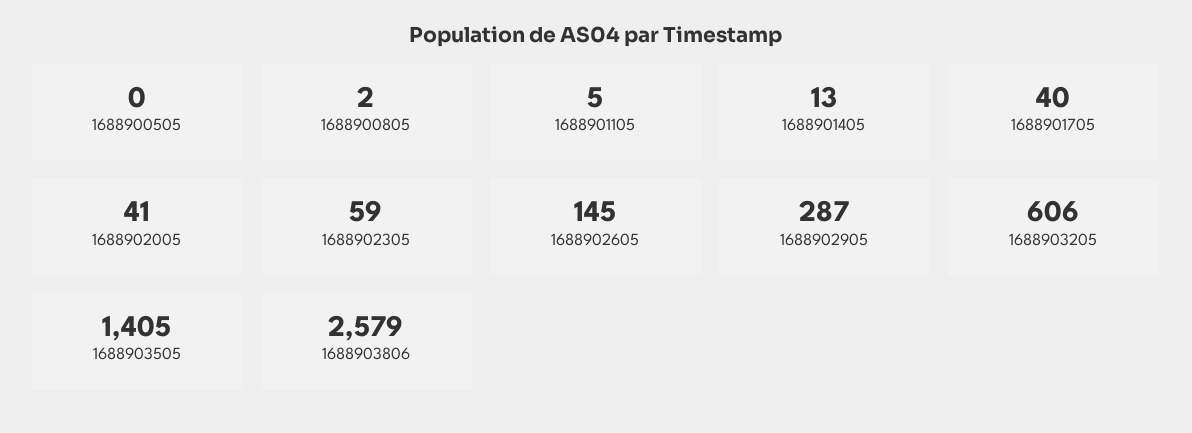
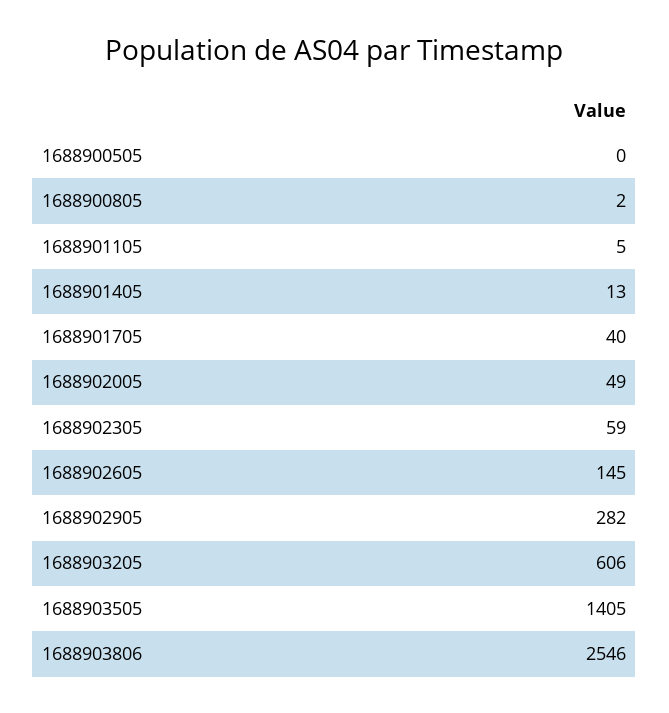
  {
    "1688900505": 0,
    "1688900805": 2,
    "1688901105": 5,
    "1688901405": 13,
    "1688901705": 40,
-   "1688902005": 41,
+   "1688902005": 49,
    "1688902305": 59,
    "1688902605": 145,
-   "1688902905": 287,
+   "1688902905": 282,
    "1688903205": 606,
    "1688903505": 1405,
-   "1688903806": 2579
+   "1688903806": 2546
  }

